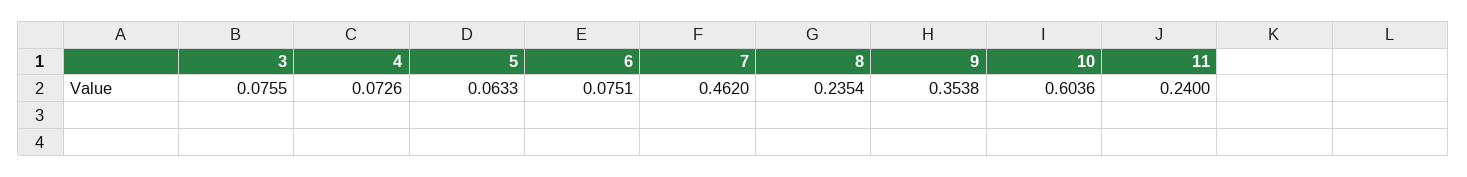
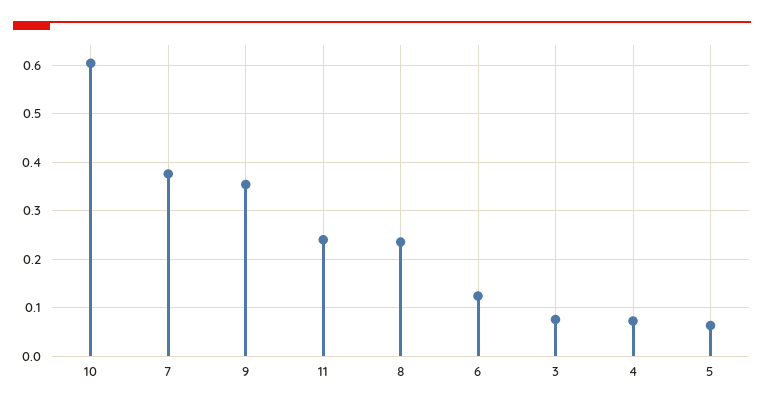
  {
    "3": 0.0755,
    "4": 0.0726,
    "5": 0.0633,
-   "6": 0.0751,
+   "6": 0.12,
-   "7": 0.462,
+   "7": 0.38,
    "8": 0.2354,
    "9": 0.3538,
    "10": 0.6036,
    "11": 0.24
  }

